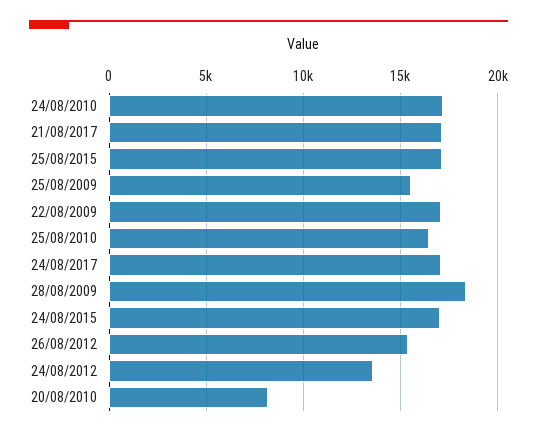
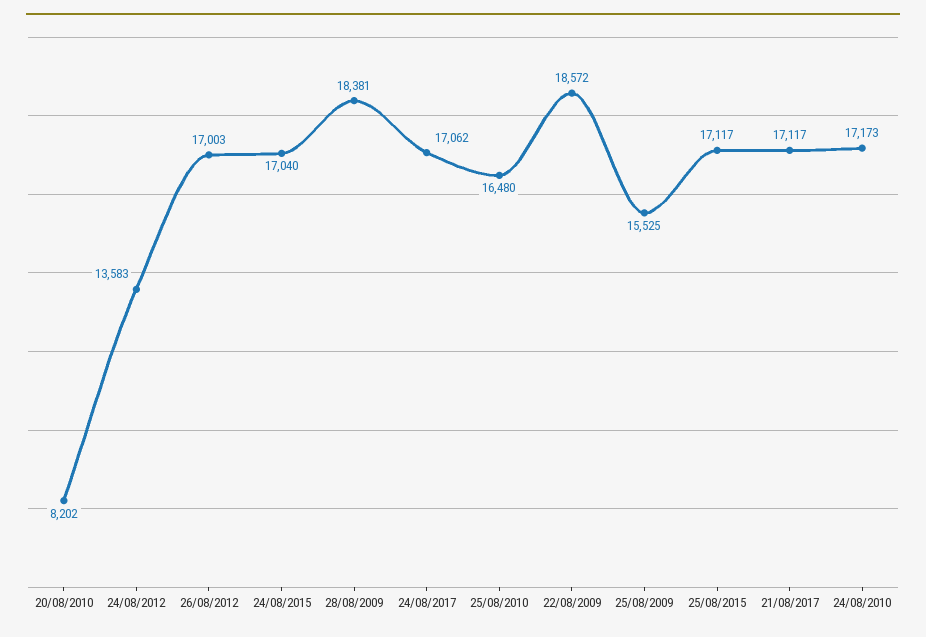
  {
    "24/08/2010": 17173,
    "21/08/2017": 17117,
    "25/08/2015": 17117,
    "25/08/2009": 15525,
-   "22/08/2009": 17000,
+   "22/08/2009": 18572,
    "25/08/2010": 16480,
    "24/08/2017": 17062,
    "28/08/2009": 18381,
    "24/08/2015": 17040,
-   "26/08/2012": 15500,
+   "26/08/2012": 17003,
    "24/08/2012": 13583,
    "20/08/2010": 8202
  }

